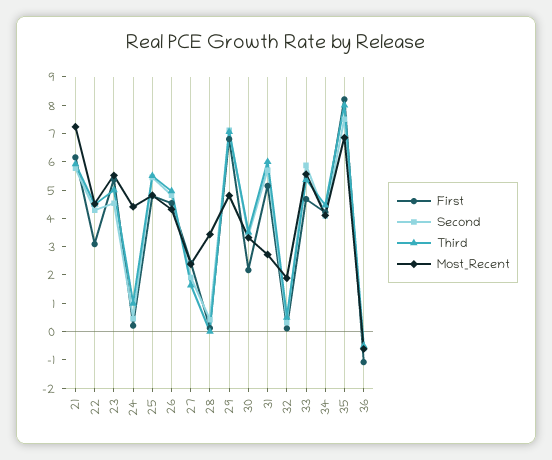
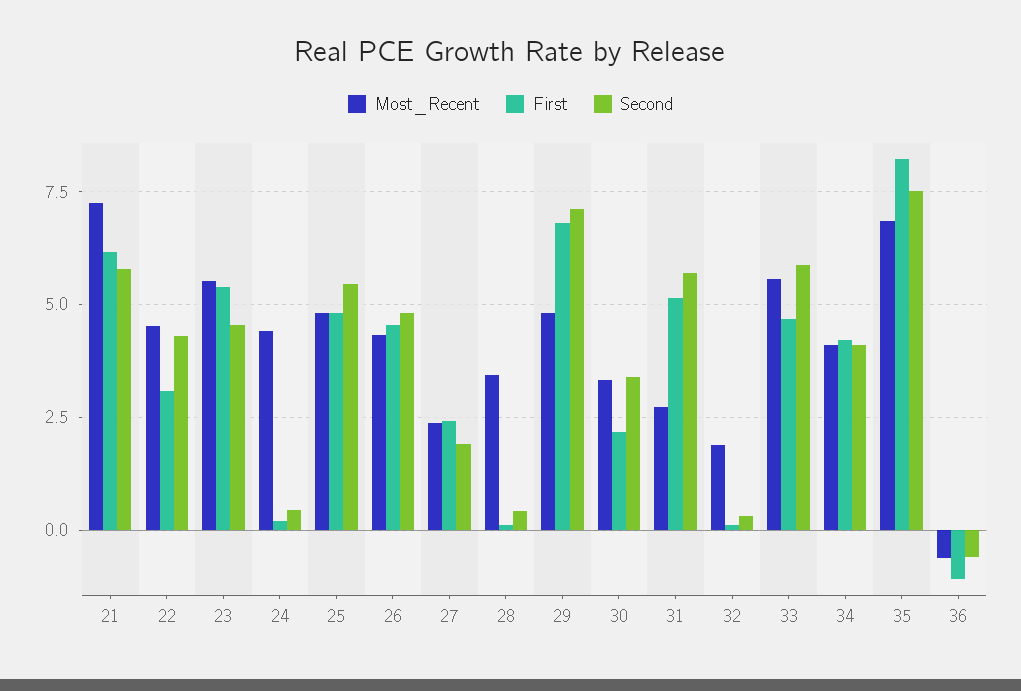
  {
    "First": {
      "21": 6.25,
      "22": 3,
      "23": 5.5,
      "24": 0.25,
      "25": 4.75,
      "26": 4.5,
      "27": 2.5,
      "28": 0,
      "29": 6.75,
      "30": 2.25,
      "31": 5.25,
      "32": 0,
      "33": 4.75,
      "34": 4.25,
      "35": 8.25,
      "36": -1
    },
    "Second": {
      "21": 5.75,
      "22": 4.25,
      "23": 4.5,
      "24": 0.5,
      "25": 5.5,
      "26": 4.75,
      "27": 2,
      "28": 0.5,
      "29": 7,
      "30": 3.5,
      "31": 5.75,
      "32": 0.25,
      "33": 6,
      "34": 4,
      "35": 7.5,
      "36": -0.5
    },
-   "Third": {
-     "21": 6,
-     "22": 4.5,
-     "23": 5,
-     "24": 1,
-     "25": 5.5,
-     "26": 5,
-     "27": 1.5,
-     "28": 0,
-     "29": 7,
-     "30": 3.5,
-     "31": 6,
-     "32": 0.5,
-     "33": 5.5,
-     "34": 4.5,
-     "35": 8,
-     "36": -0.5
-   },
    "Most_Recent": {
      "21": 7.25,
      "22": 4.5,
      "23": 5.5,
      "24": 4.5,
      "25": 4.75,
      "26": 4.25,
      "27": 2.5,
      "28": 3.5,
      "29": 4.75,
      "30": 3.25,
      "31": 2.75,
      "32": 2,
      "33": 5.5,
      "34": 4,
      "35": 6.75,
      "36": -0.5
    }
  }

